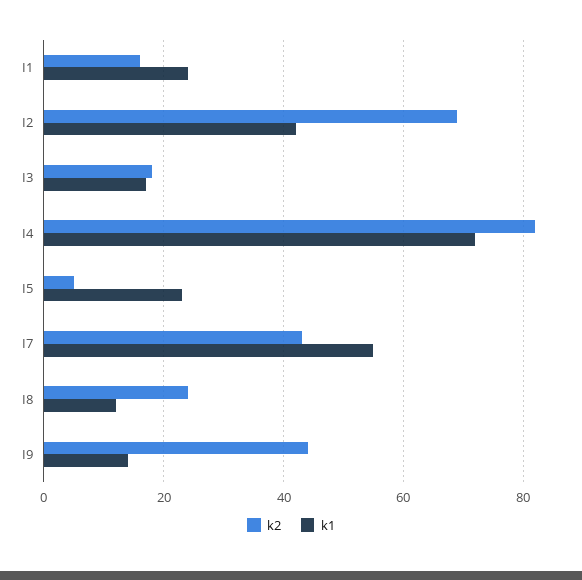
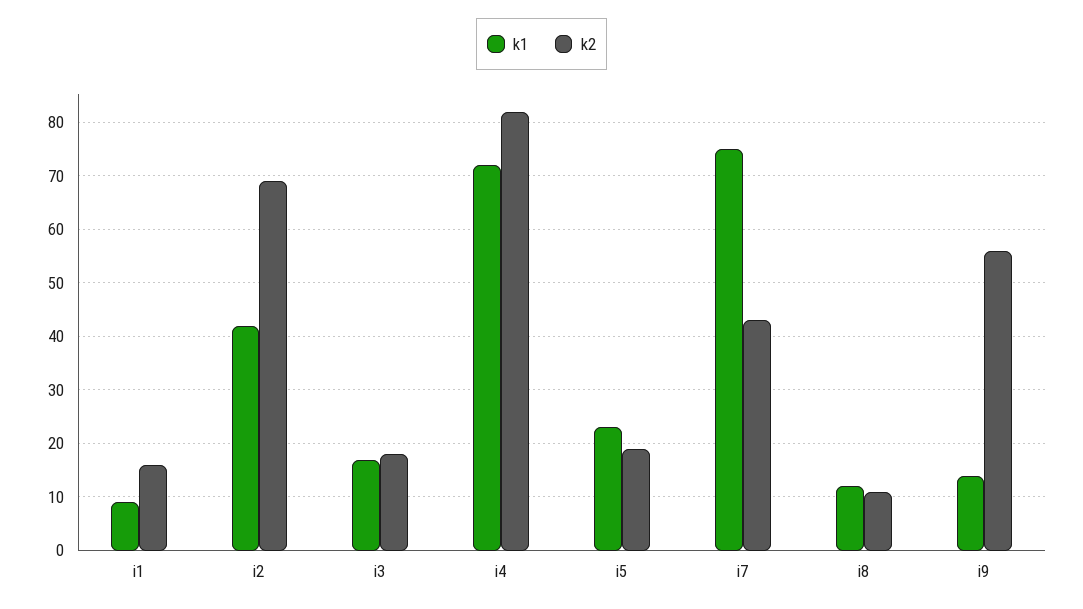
  {
    "k2": {
      "I1": 15,
      "I2": 70,
      "I3": 20,
      "I4": 80,
-     "I5": 5,
+     "I5": 20,
      "I7": 45,
-     "I8": 25,
+     "I8": 10,
-     "I9": 45
+     "I9": 55
    },
    "k1": {
-     "I1": 25,
+     "I1": 10,
      "I2": 40,
      "I3": 15,
      "I4": 70,
      "I5": 25,
-     "I7": 55,
+     "I7": 75,
      "I8": 10,
      "I9": 15
    }
  }

